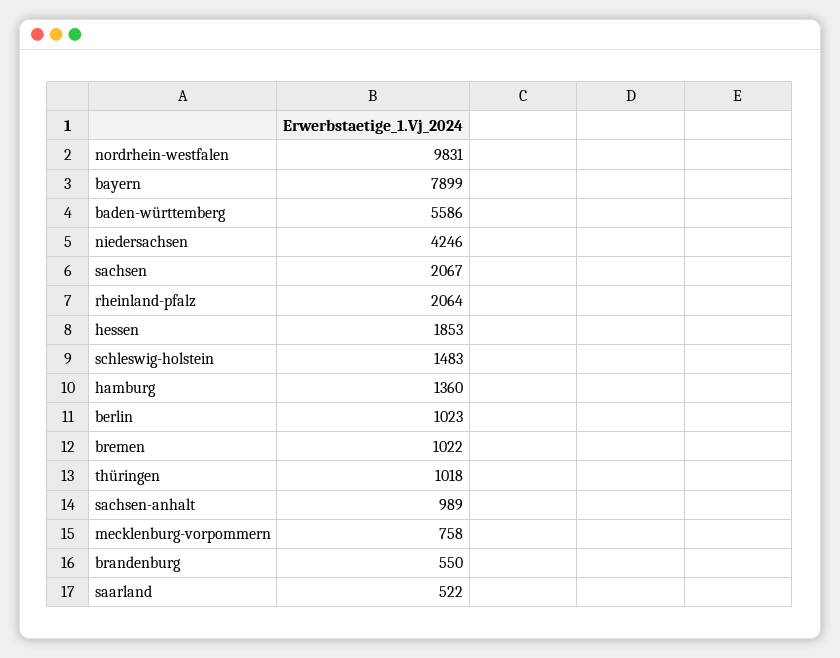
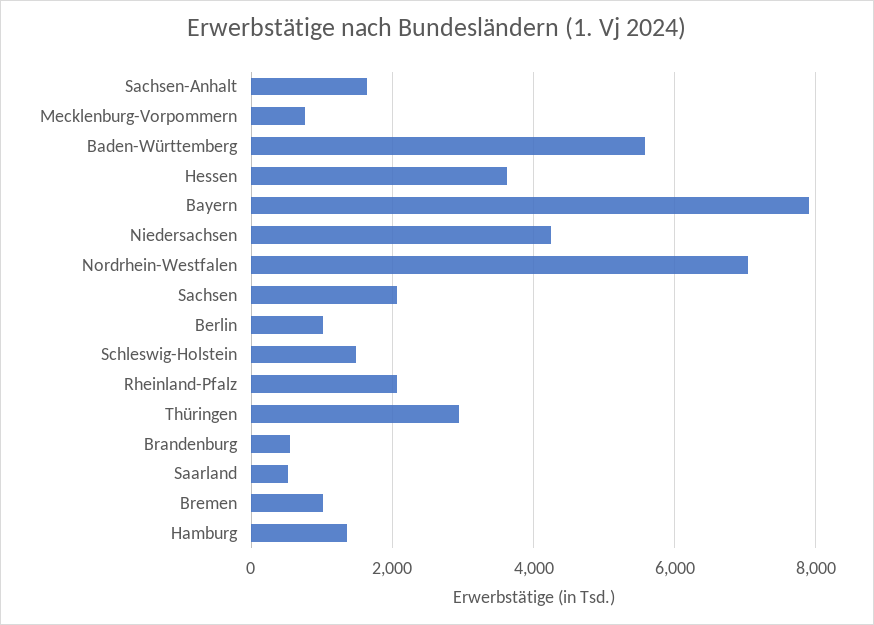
  {
-   "nordrhein-westfalen": 9831,
+   "nordrhein-westfalen": 7000,
    "bayern": 7899,
    "baden-württemberg": 5586,
    "niedersachsen": 4246,
    "sachsen": 2067,
    "rheinland-pfalz": 2064,
-   "hessen": 1853,
+   "hessen": 3600,
    "schleswig-holstein": 1483,
    "hamburg": 1360,
    "berlin": 1023,
    "bremen": 1022,
-   "thüringen": 1018,
+   "thüringen": 3000,
-   "sachsen-anhalt": 989,
+   "sachsen-anhalt": 1600,
    "mecklenburg-vorpommern": 758,
    "brandenburg": 550,
    "saarland": 522
  }

